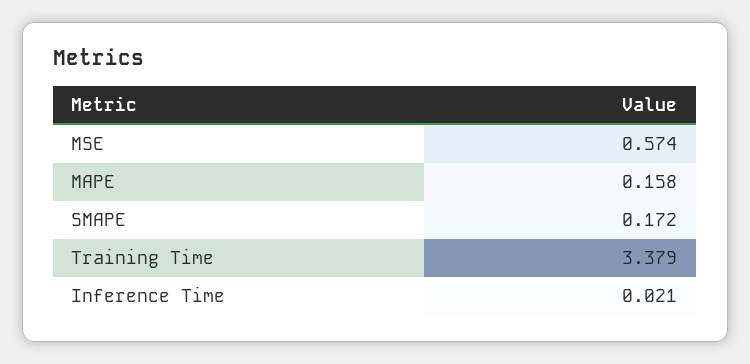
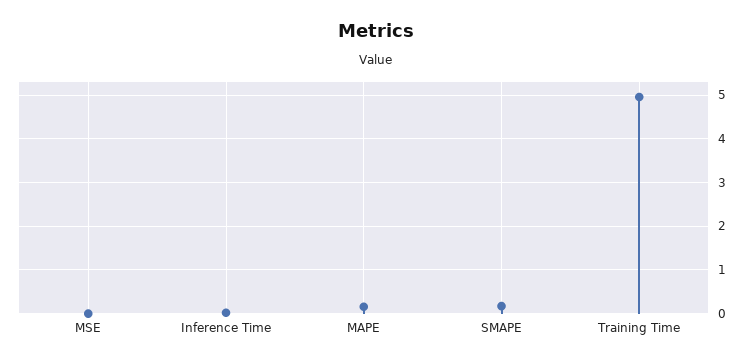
  {
-   "MSE": 0.574,
+   "MSE": 0,
    "MAPE": 0.158,
    "SMAPE": 0.172,
-   "Training Time": 3.379,
+   "Training Time": 5,
    "Inference Time": 0.021
  }

